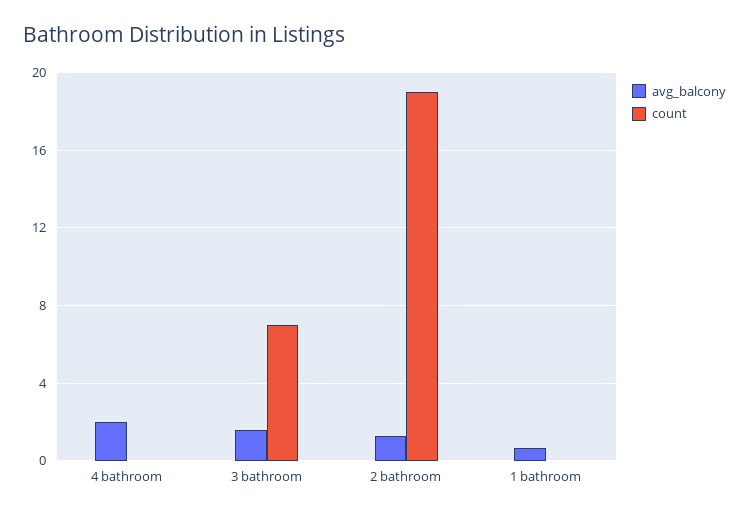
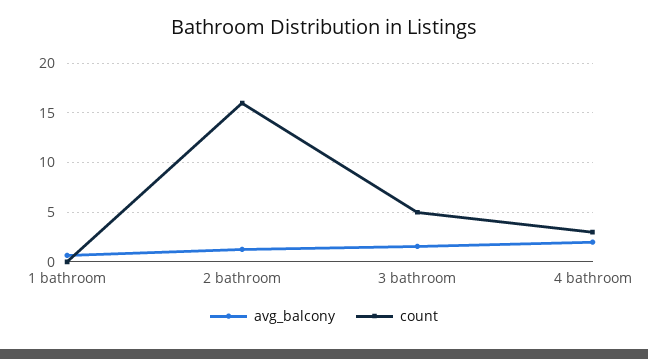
  {
    "avg_balcony": {
      "4 bathroom": 2,
      "3 bathroom": 1.5,
      "2 bathroom": 1.5,
      "1 bathroom": 0.5
    },
    "count": {
-     "4 bathroom": 0,
+     "4 bathroom": 3,
-     "3 bathroom": 7,
+     "3 bathroom": 5,
-     "2 bathroom": 19,
+     "2 bathroom": 16,
      "1 bathroom": 0
    }
  }

